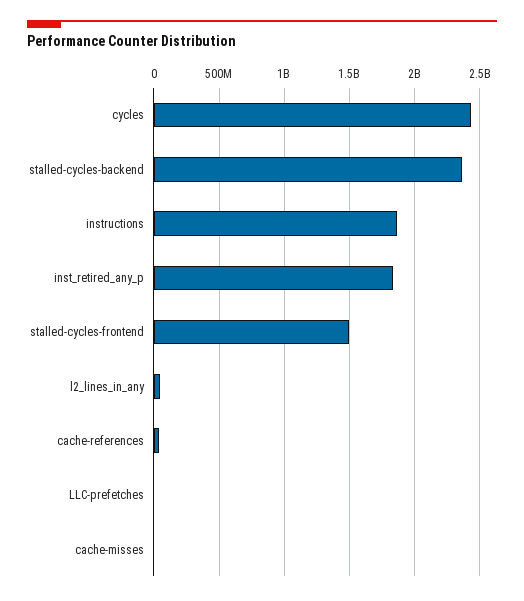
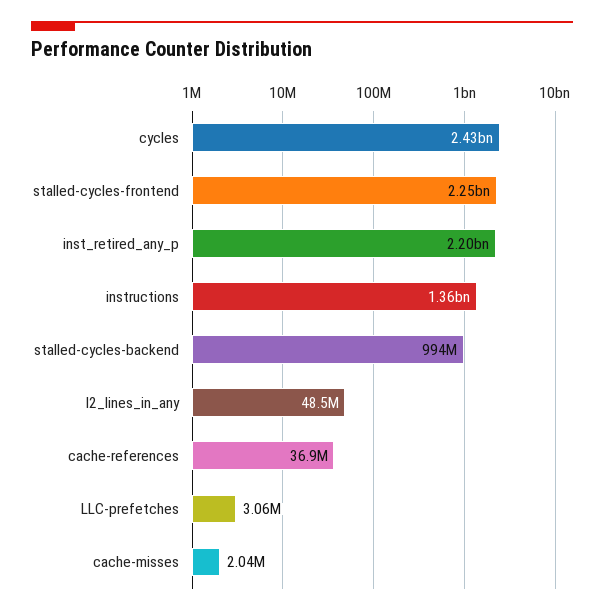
  {
    "cycles": 2430000000,
-   "stalled-cycles-backend": 2350000000,
+   "stalled-cycles-backend": 994000000,
-   "instructions": 1850000000,
+   "instructions": 1360000000,
-   "inst_retired_any_p": 1850000000,
+   "inst_retired_any_p": 2200000000,
-   "stalled-cycles-frontend": 1500000000,
+   "stalled-cycles-frontend": 2250000000,
    "l2_lines_in_any": 48500000,
    "cache-references": 36900000,
    "LLC-prefetches": 3060000,
    "cache-misses": 2040000
  }

